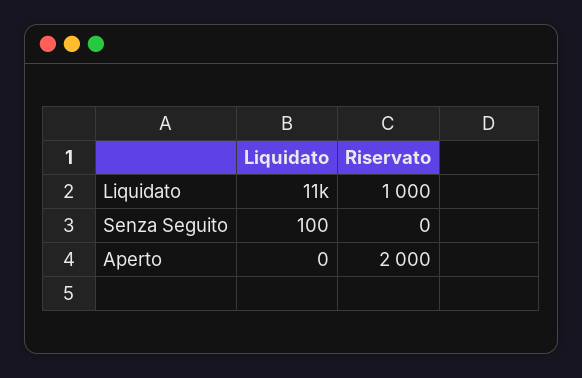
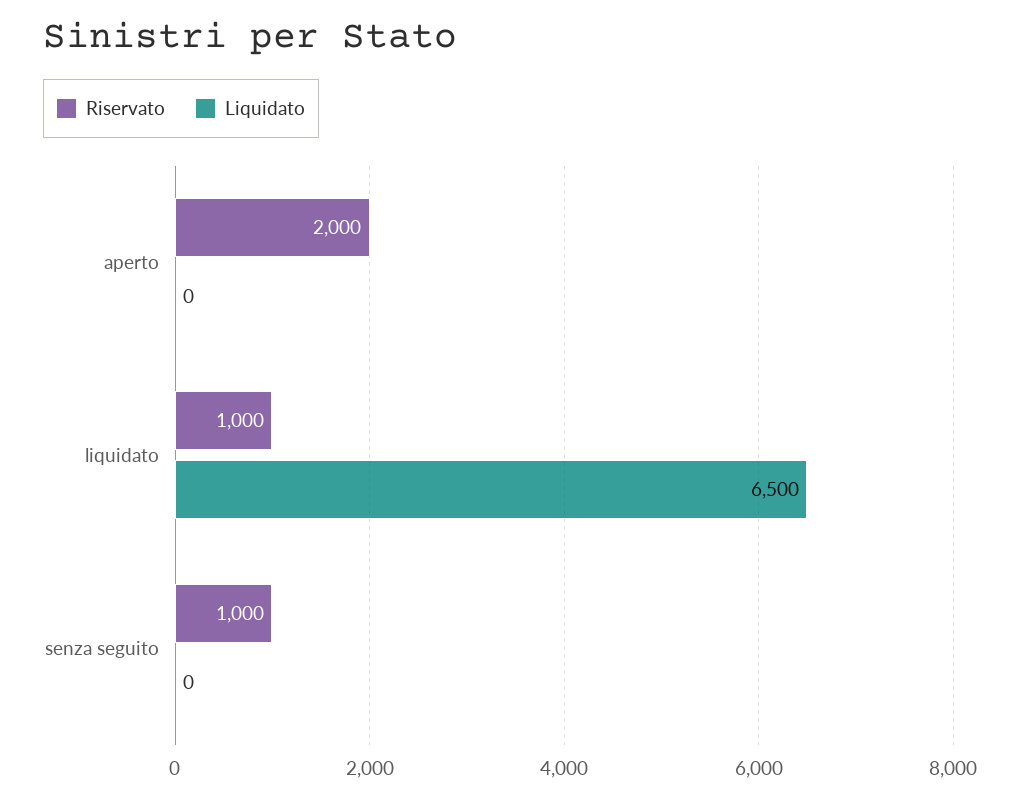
  {
    "Liquidato": {
-     "Liquidato": 11000,
+     "Liquidato": 6500,
-     "Senza Seguito": 100,
+     "Senza Seguito": 0,
      "Aperto": 0
    },
    "Riservato": {
      "Liquidato": 1000,
-     "Senza Seguito": 0,
+     "Senza Seguito": 1000,
      "Aperto": 2000
    }
  }

